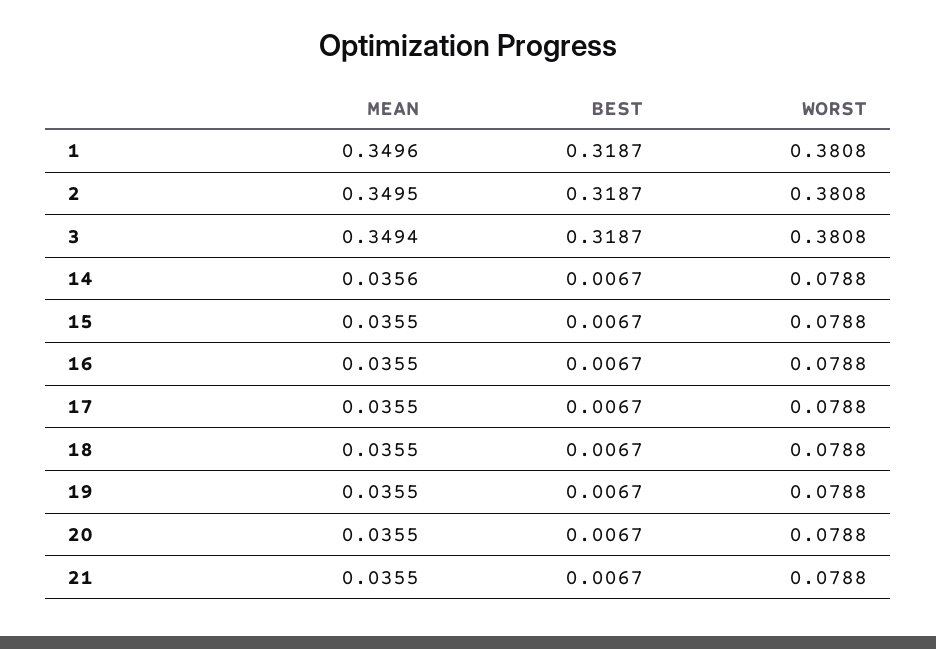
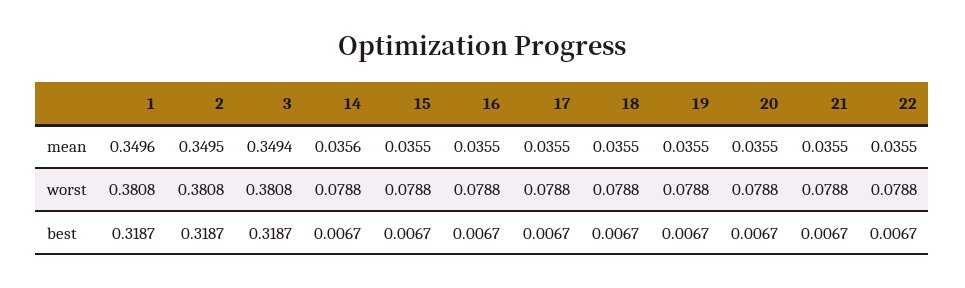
  {
    "MEAN": {
      "1": 0.3496,
      "2": 0.3495,
      "3": 0.3494,
      "14": 0.0356,
      "15": 0.0355,
      "16": 0.0355,
      "17": 0.0355,
      "18": 0.0355,
      "19": 0.0355,
      "20": 0.0355,
-     "21": 0.0355
+     "21": 0.0355,
+     "22": 0.0355
    },
    "BEST": {
      "1": 0.3187,
      "2": 0.3187,
      "3": 0.3187,
      "14": 0.0067,
      "15": 0.0067,
      "16": 0.0067,
      "17": 0.0067,
      "18": 0.0067,
      "19": 0.0067,
      "20": 0.0067,
-     "21": 0.0067
+     "21": 0.0067,
+     "22": 0.0067
    },
    "WORST": {
      "1": 0.3808,
      "2": 0.3808,
      "3": 0.3808,
      "14": 0.0788,
      "15": 0.0788,
      "16": 0.0788,
      "17": 0.0788,
      "18": 0.0788,
      "19": 0.0788,
      "20": 0.0788,
-     "21": 0.0788
+     "21": 0.0788,
+     "22": 0.0788
    }
  }

